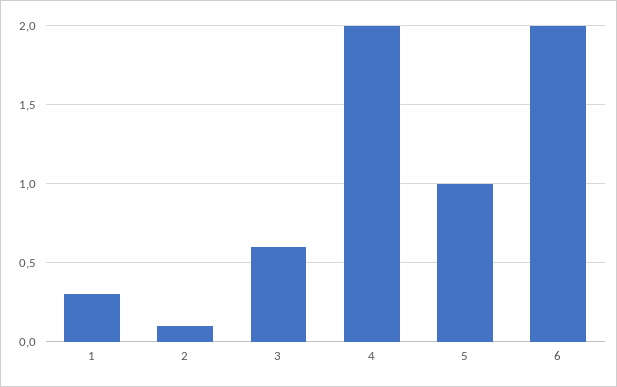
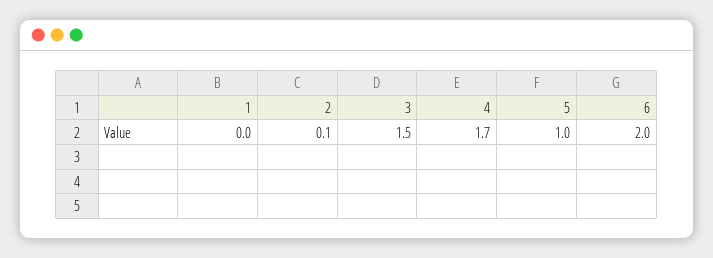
  {
-   "1": 0.3,
+   "1": 0,
    "2": 0.1,
-   "3": 0.6,
+   "3": 1.5,
-   "4": 2,
+   "4": 1.7,
    "5": 1,
    "6": 2
  }

